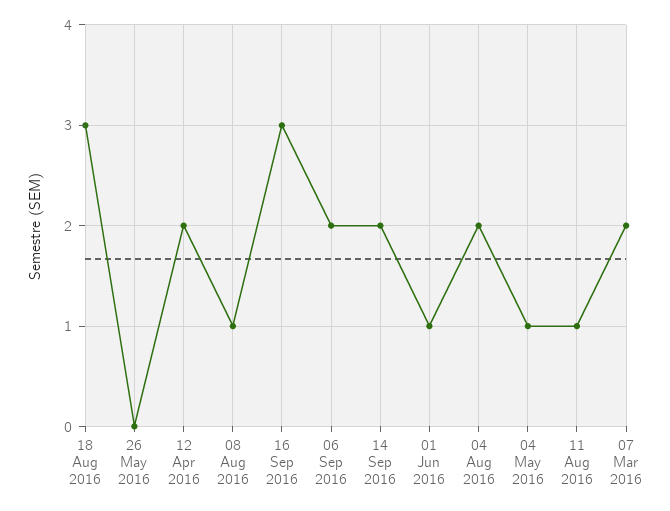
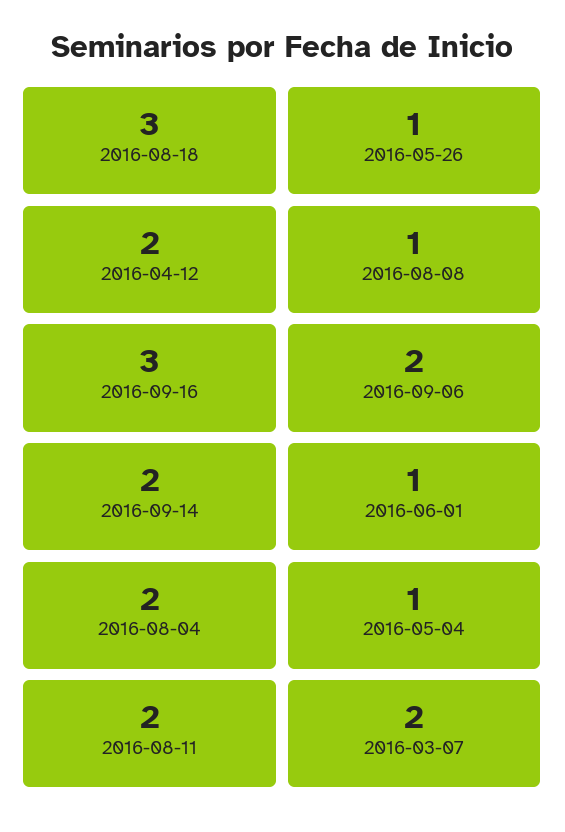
  {
    "18 Aug 2016": 3,
-   "26 May 2016": 0,
+   "26 May 2016": 1,
    "12 Apr 2016": 2,
    "08 Aug 2016": 1,
    "16 Sep 2016": 3,
    "06 Sep 2016": 2,
    "14 Sep 2016": 2,
    "01 Jun 2016": 1,
    "04 Aug 2016": 2,
    "04 May 2016": 1,
-   "11 Aug 2016": 1,
+   "11 Aug 2016": 2,
    "07 Mar 2016": 2
  }

